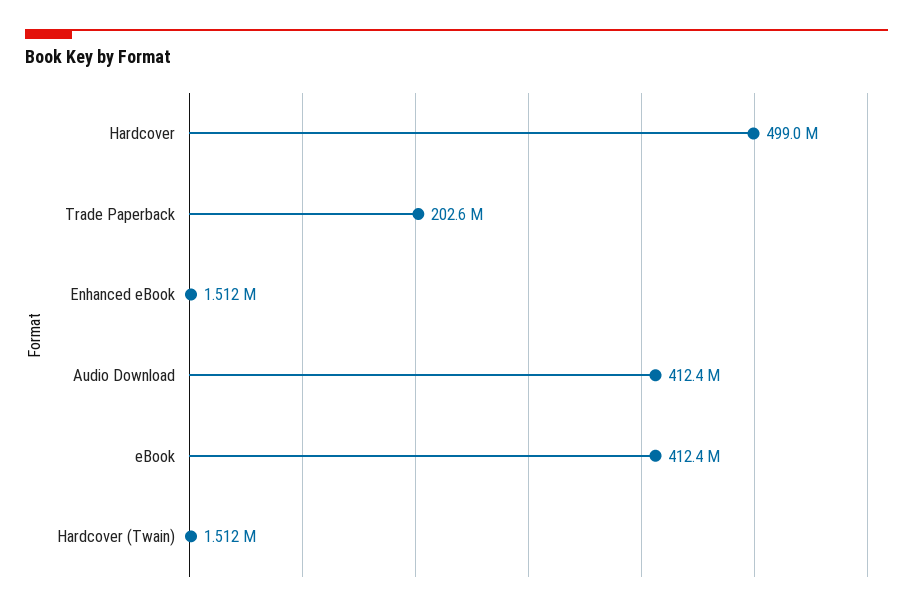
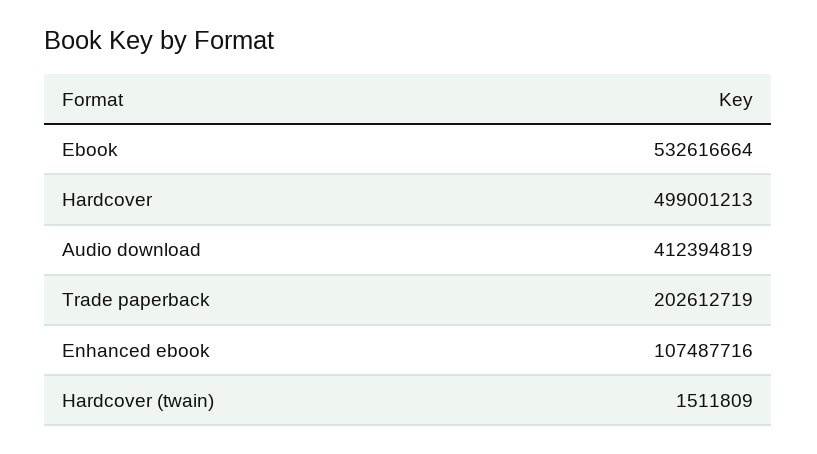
  {
    "Hardcover": 499001213,
    "Trade Paperback": 202612719,
-   "Enhanced eBook": 1512000,
+   "Enhanced eBook": 107487716,
    "Audio Download": 412394819,
-   "eBook": 412400000,
+   "eBook": 532616664,
    "Hardcover (Twain)": 1511809
  }

